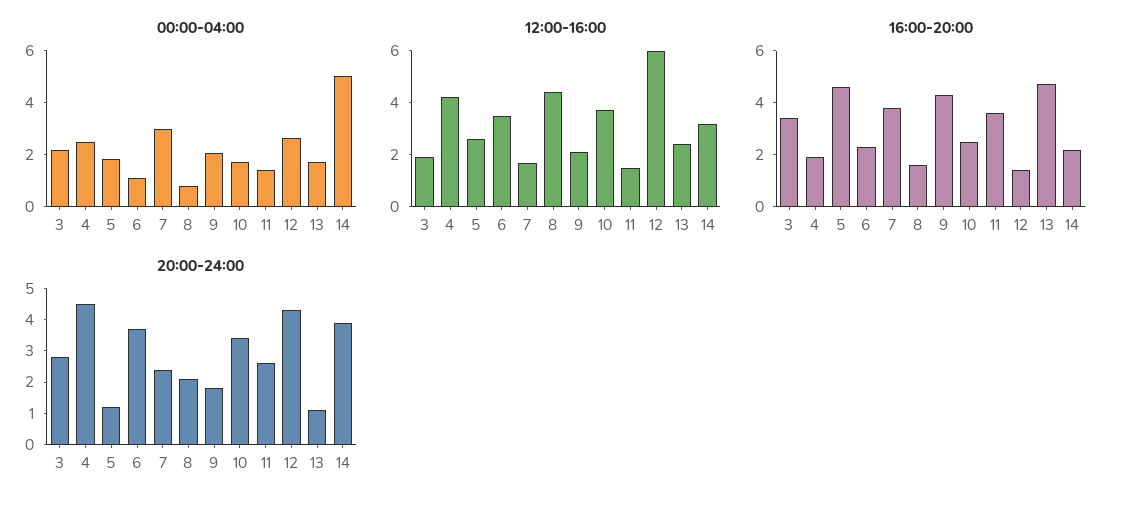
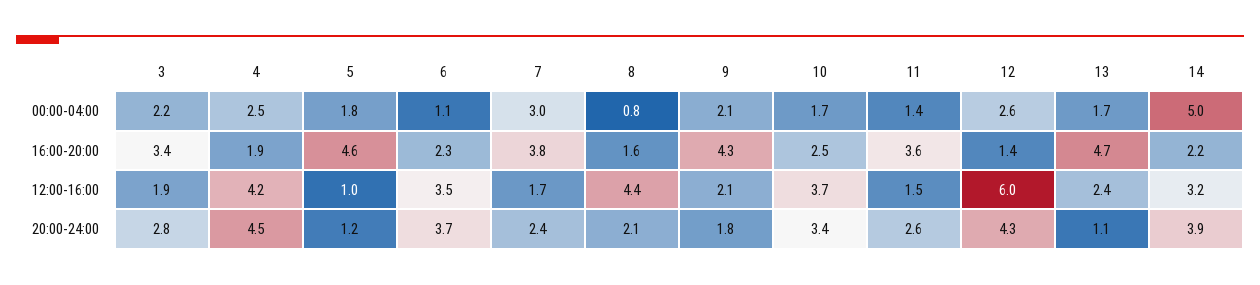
  {
    "00:00-04:00": {
      "3": 2.2,
      "4": 2.5,
      "5": 1.8,
      "6": 1.1,
      "7": 3,
      "8": 0.8,
      "9": 2.1,
      "10": 1.7,
      "11": 1.4,
      "12": 2.6,
      "13": 1.7,
      "14": 5
    },
    "12:00-16:00": {
      "3": 1.9,
      "4": 4.2,
-     "5": 2.5,
+     "5": 1,
      "6": 3.5,
      "7": 1.7,
      "8": 4.4,
      "9": 2.1,
      "10": 3.7,
      "11": 1.5,
      "12": 6,
      "13": 2.4,
      "14": 3.2
    },
    "16:00-20:00": {
      "3": 3.4,
      "4": 1.9,
      "5": 4.6,
      "6": 2.3,
      "7": 3.8,
      "8": 1.6,
      "9": 4.3,
      "10": 2.5,
      "11": 3.6,
      "12": 1.4,
      "13": 4.7,
      "14": 2.2
    },
    "20:00-24:00": {
      "3": 2.8,
      "4": 4.5,
      "5": 1.2,
      "6": 3.7,
      "7": 2.4,
      "8": 2.1,
      "9": 1.8,
      "10": 3.4,
      "11": 2.6,
      "12": 4.3,
      "13": 1.1,
      "14": 3.9
    }
  }

